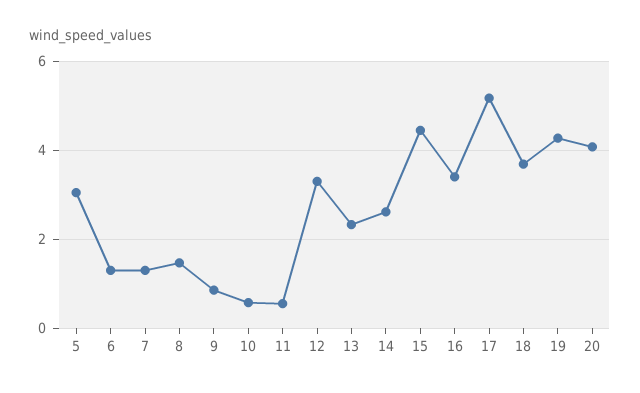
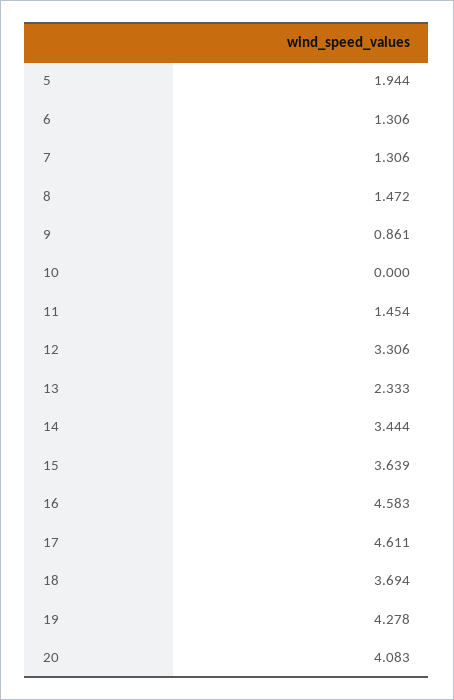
  {
-   "5": 3,
+   "5": 1.944,
    "6": 1.306,
    "7": 1.306,
    "8": 1.472,
    "9": 0.861,
-   "10": 0.6,
+   "10": 0,
-   "11": 0.6,
+   "11": 1.454,
    "12": 3.306,
    "13": 2.333,
-   "14": 2.6,
+   "14": 3.444,
-   "15": 4.4,
+   "15": 3.639,
-   "16": 3.4,
+   "16": 4.583,
-   "17": 5.2,
+   "17": 4.611,
    "18": 3.694,
    "19": 4.278,
    "20": 4.083
  }

